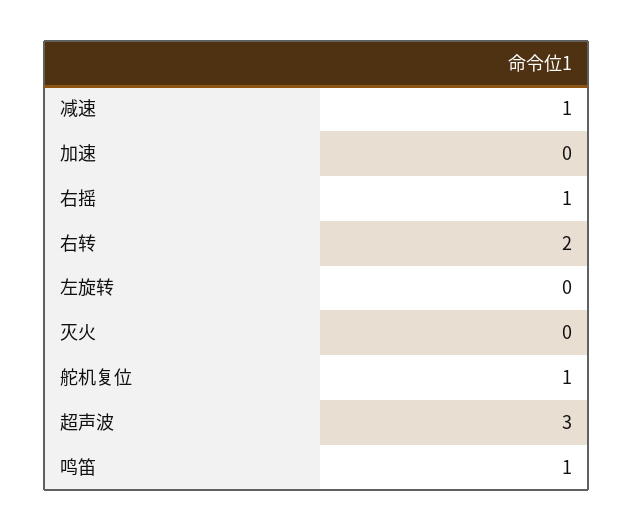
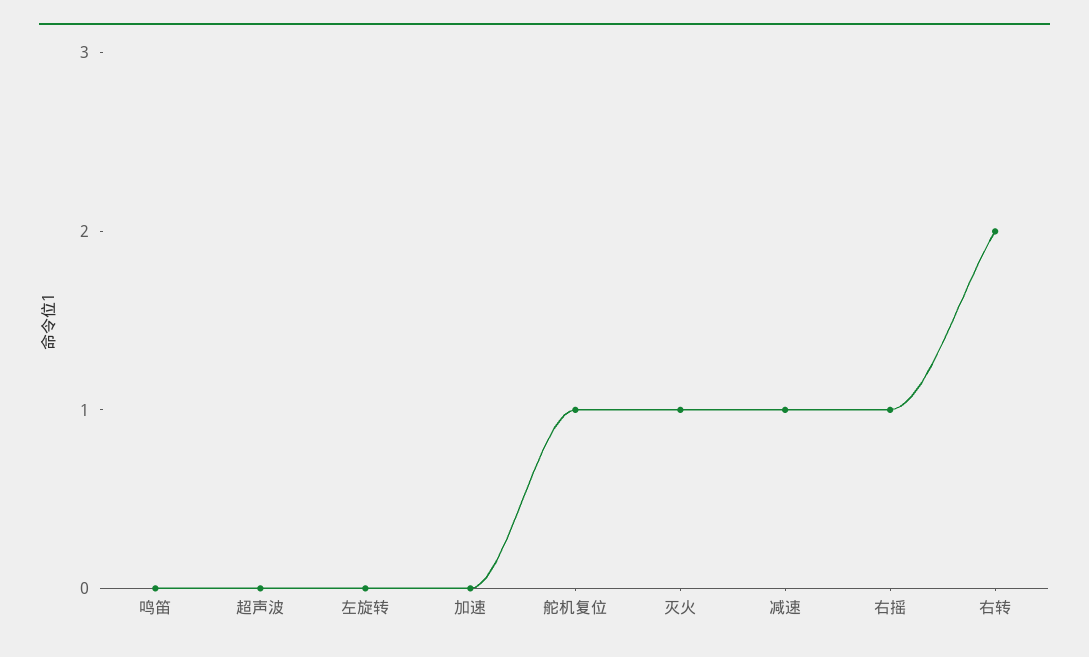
  {
    "减速": 1,
    "加速": 0,
    "右摇": 1,
    "右转": 2,
    "左旋转": 0,
-   "灭火": 0,
+   "灭火": 1,
    "舵机复位": 1,
-   "超声波": 3,
+   "超声波": 0,
-   "鸣笛": 1
+   "鸣笛": 0
  }

